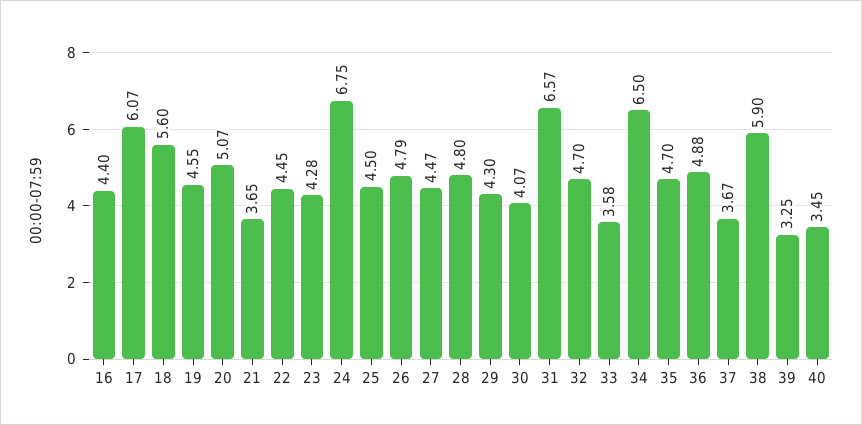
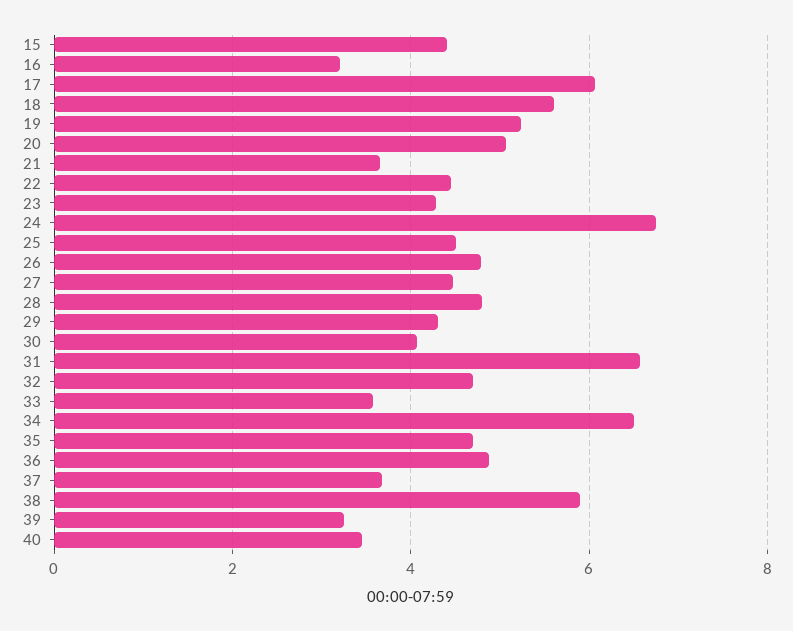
  {
-   "16": 4.4,
+   "16": 3.2,
    "17": 6.07,
    "18": 5.6,
-   "19": 4.55,
+   "19": 5.2,
    "20": 5.07,
    "21": 3.65,
    "22": 4.45,
    "23": 4.28,
    "24": 6.75,
    "25": 4.5,
    "26": 4.79,
    "27": 4.47,
    "28": 4.8,
    "29": 4.3,
    "30": 4.07,
    "31": 6.57,
    "32": 4.7,
    "33": 3.58,
    "34": 6.5,
    "35": 4.7,
    "36": 4.88,
    "37": 3.67,
    "38": 5.9,
    "39": 3.25,
-   "40": 3.45
+   "40": 3.45,
+   "15": 4.4
  }

